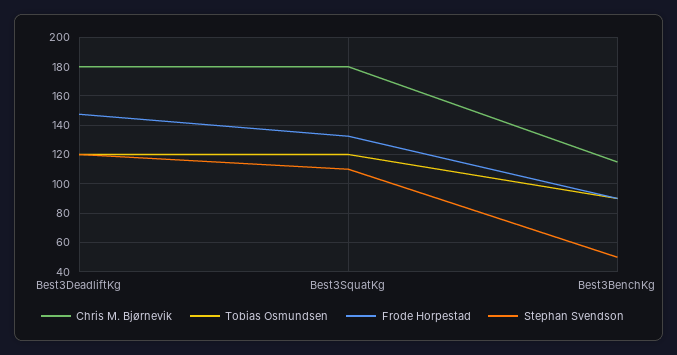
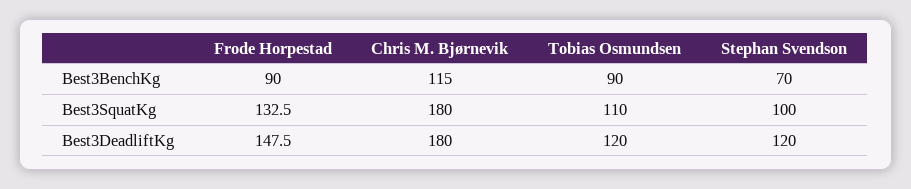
  {
    "Chris M. Bjørnevik": {
      "Best3DeadliftKg": 180,
      "Best3SquatKg": 180,
      "Best3BenchKg": 115
    },
    "Tobias Osmundsen": {
      "Best3DeadliftKg": 120,
-     "Best3SquatKg": 120,
+     "Best3SquatKg": 110,
      "Best3BenchKg": 90
    },
    "Frode Horpestad": {
      "Best3DeadliftKg": 147.5,
      "Best3SquatKg": 132.5,
      "Best3BenchKg": 90
    },
    "Stephan Svendson": {
      "Best3DeadliftKg": 120,
-     "Best3SquatKg": 110,
+     "Best3SquatKg": 100,
-     "Best3BenchKg": 50
+     "Best3BenchKg": 70
    }
  }

